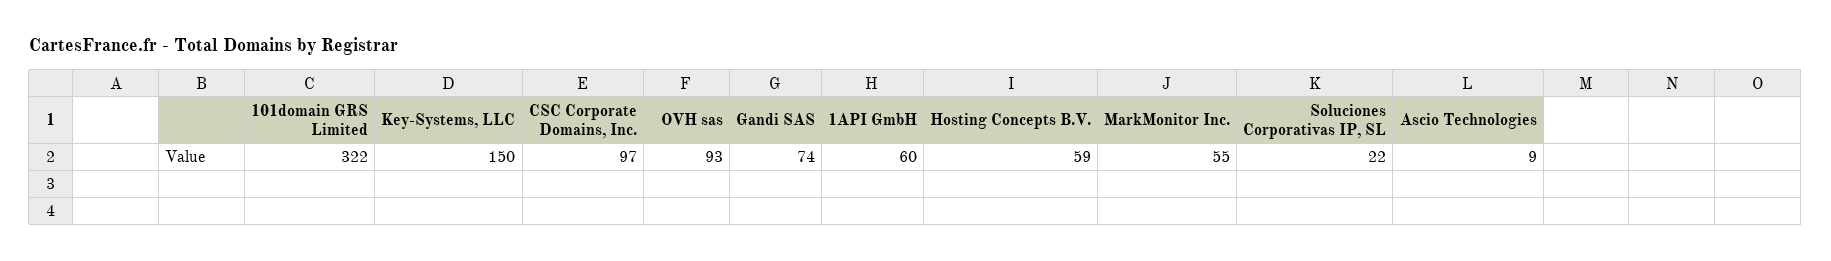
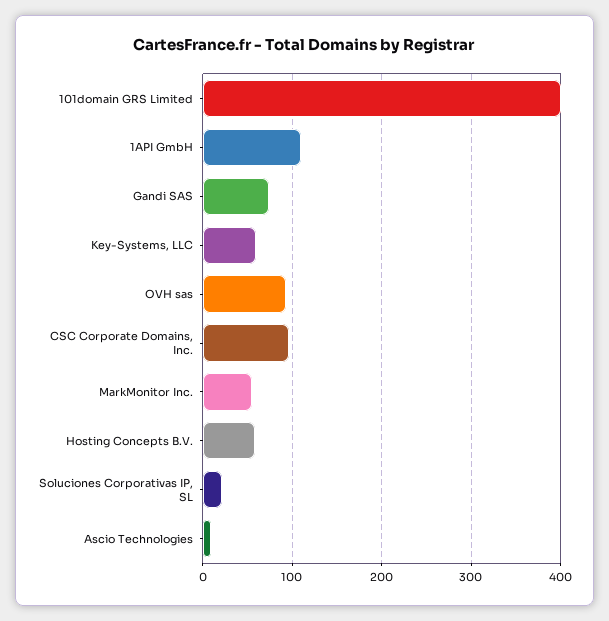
  {
-   "101domain GRS Limited": 322,
+   "101domain GRS Limited": 400,
-   "Key-Systems, LLC": 150,
+   "Key-Systems, LLC": 60,
    "CSC Corporate Domains, Inc.": 97,
    "OVH sas": 93,
    "Gandi SAS": 74,
-   "1API GmbH": 60,
+   "1API GmbH": 110,
    "Hosting Concepts B.V.": 59,
    "MarkMonitor Inc.": 55,
    "Soluciones Corporativas IP, SL": 22,
    "Ascio Technologies": 9
  }

